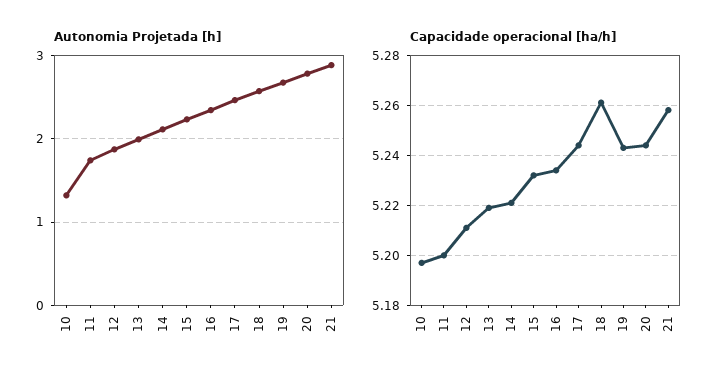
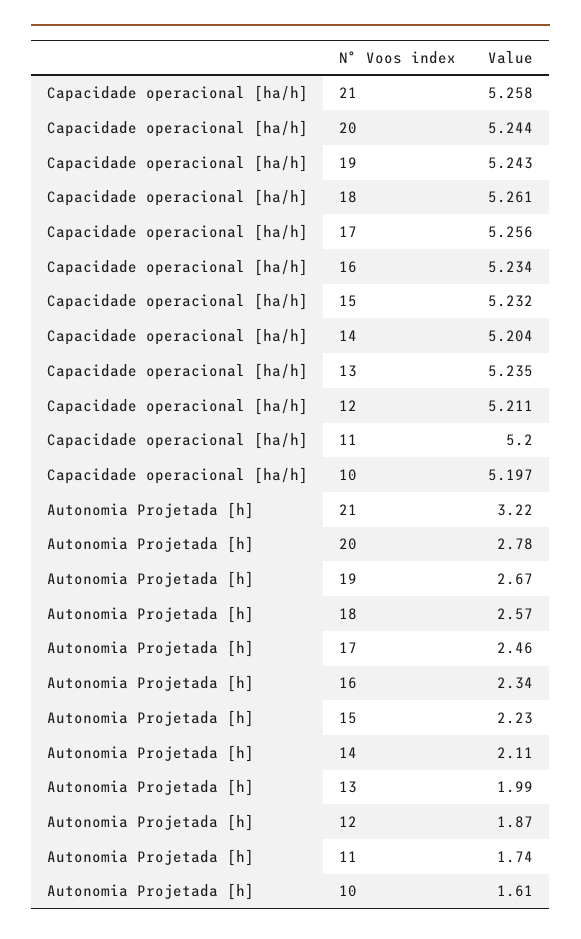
  {
    "Autonomia Projetada [h]": {
-     "10": 1.3,
+     "10": 1.61,
      "11": 1.74,
      "12": 1.87,
      "13": 1.99,
      "14": 2.11,
      "15": 2.23,
      "16": 2.34,
      "17": 2.46,
      "18": 2.57,
      "19": 2.67,
      "20": 2.78,
-     "21": 2.9
+     "21": 3.22
    },
    "Capacidade operacional [ha/h]": {
      "10": 5.197,
      "11": 5.2,
      "12": 5.211,
-     "13": 5.22,
+     "13": 5.235,
-     "14": 5.22,
+     "14": 5.204,
      "15": 5.232,
      "16": 5.234,
-     "17": 5.245,
+     "17": 5.256,
      "18": 5.261,
      "19": 5.243,
      "20": 5.244,
      "21": 5.258
    }
  }

